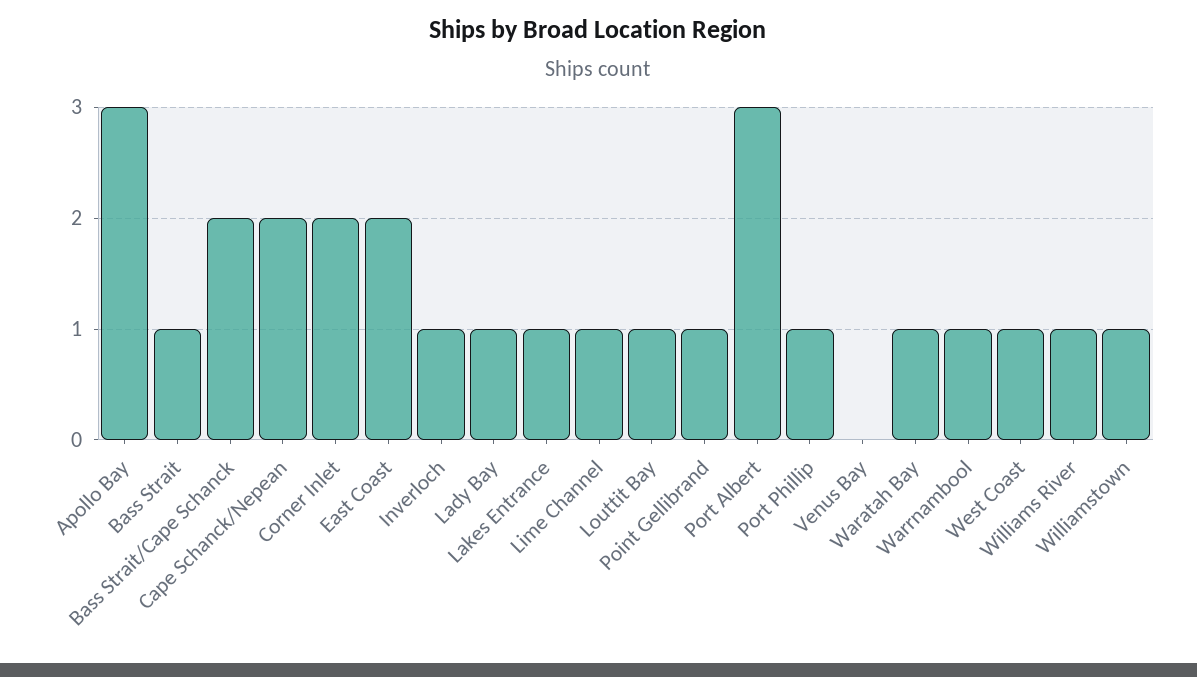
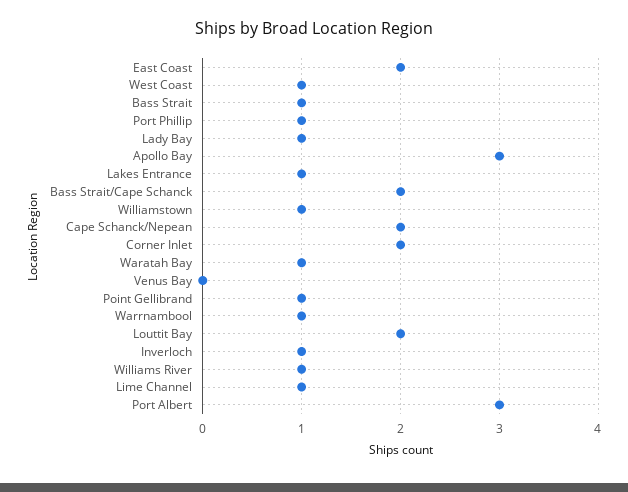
  {
    "Apollo Bay": 3,
    "Bass Strait": 1,
    "Bass Strait/Cape Schanck": 2,
    "Cape Schanck/Nepean": 2,
    "Corner Inlet": 2,
    "East Coast": 2,
    "Inverloch": 1,
    "Lady Bay": 1,
    "Lakes Entrance": 1,
    "Lime Channel": 1,
-   "Louttit Bay": 1,
+   "Louttit Bay": 2,
    "Point Gellibrand": 1,
    "Port Albert": 3,
    "Port Phillip": 1,
    "Venus Bay": 0,
    "Waratah Bay": 1,
    "Warrnambool": 1,
    "West Coast": 1,
    "Williams River": 1,
    "Williamstown": 1
  }

